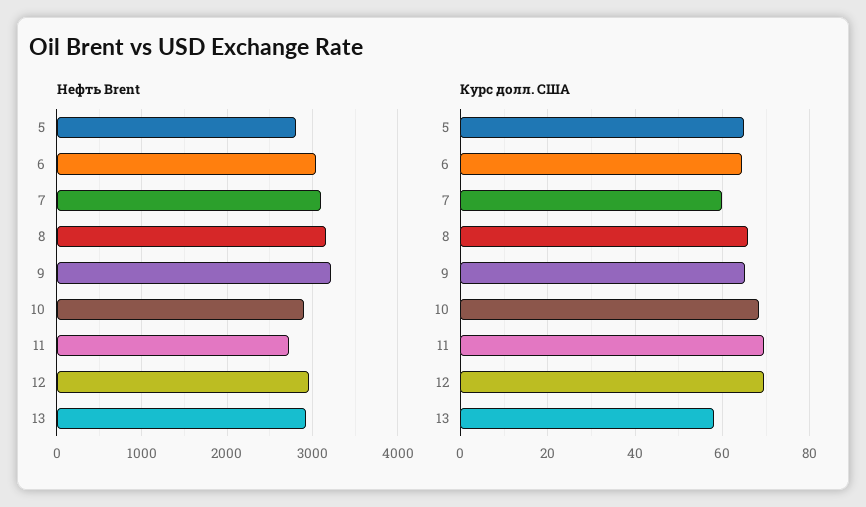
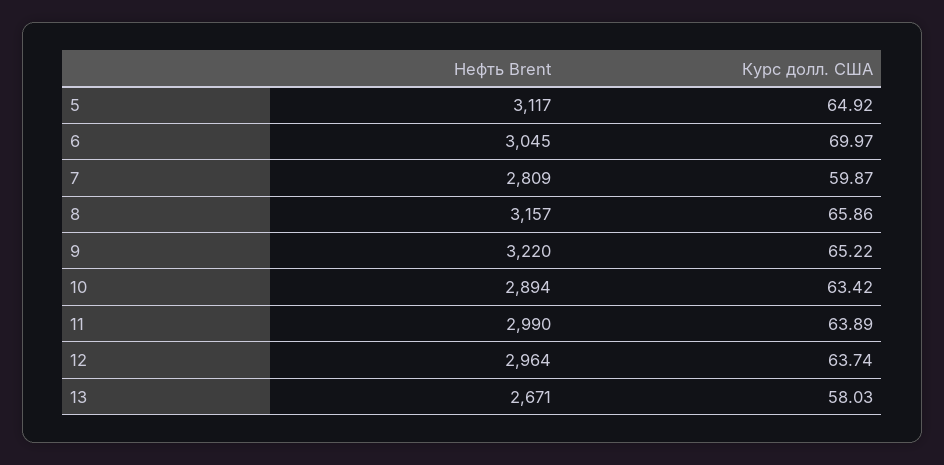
  {
    "Нефть Brent": {
-     "5": 2800,
+     "5": 3117,
      "6": 3045,
-     "7": 3100,
+     "7": 2809,
      "8": 3157,
      "9": 3220,
      "10": 2894,
-     "11": 2700,
+     "11": 2990,
      "12": 2964,
-     "13": 2900
+     "13": 2671
    },
    "Курс долл. США": {
      "5": 64.92,
-     "6": 64,
+     "6": 69.97,
      "7": 59.87,
      "8": 65.86,
      "9": 65.22,
-     "10": 68,
+     "10": 63.42,
-     "11": 70,
+     "11": 63.89,
-     "12": 70,
+     "12": 63.74,
      "13": 58.03
    }
  }

